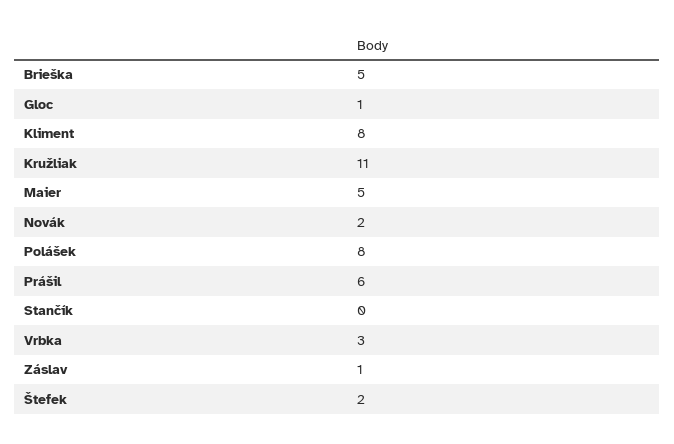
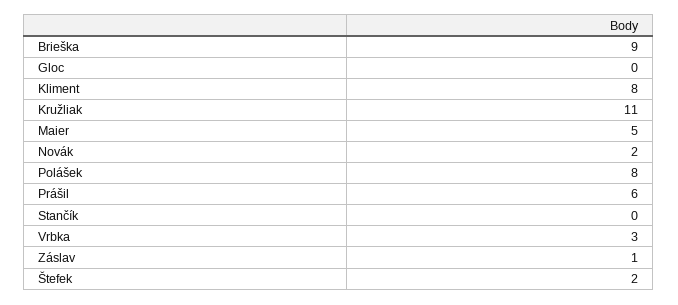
  {
-   "Brieška": 5,
+   "Brieška": 9,
-   "Gloc": 1,
+   "Gloc": 0,
    "Kliment": 8,
    "Kružliak": 11,
    "Maier": 5,
    "Novák": 2,
    "Polášek": 8,
    "Prášil": 6,
    "Stančík": 0,
    "Vrbka": 3,
    "Záslav": 1,
    "Štefek": 2
  }

